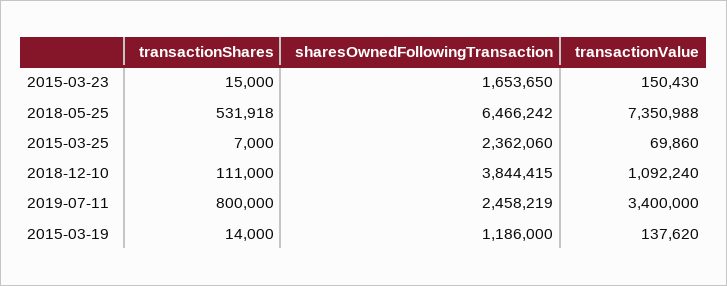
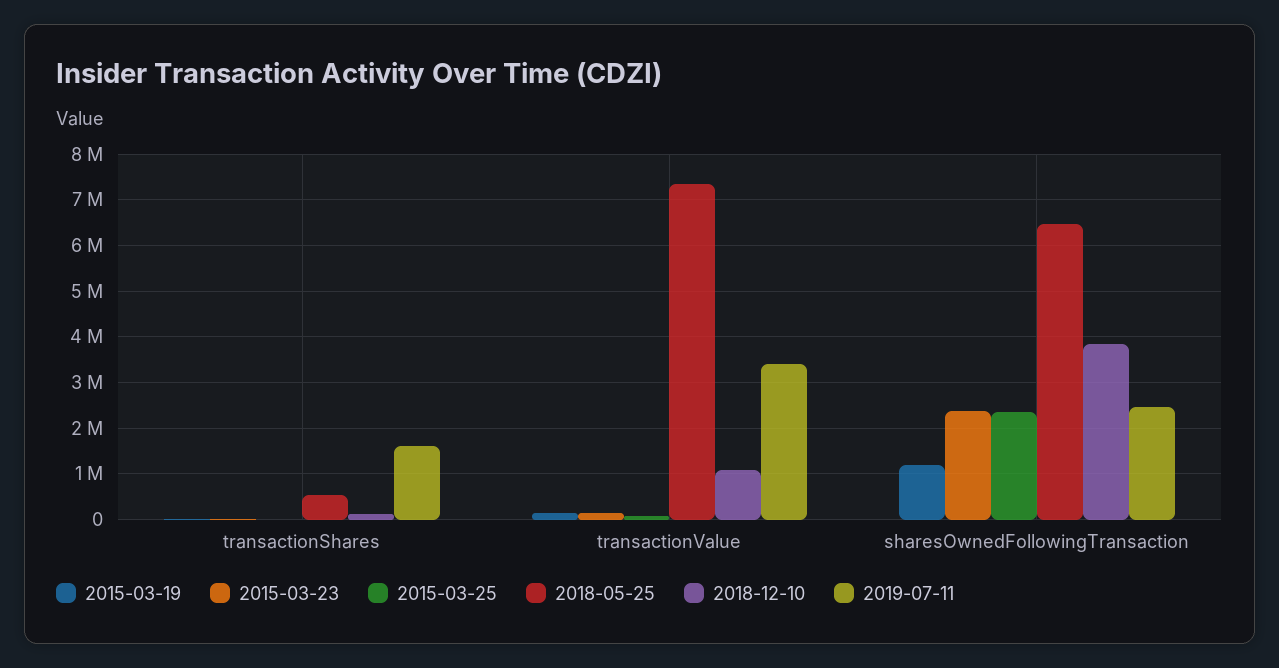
  {
    "2015-03-23": {
      "transactionShares": 15000,
-     "sharesOwnedFollowingTransaction": 1653650,
+     "sharesOwnedFollowingTransaction": 2400000,
      "transactionValue": 150430
    },
    "2018-05-25": {
      "transactionShares": 531918,
      "sharesOwnedFollowingTransaction": 6466242,
      "transactionValue": 7350988
    },
    "2015-03-25": {
      "transactionShares": 7000,
      "sharesOwnedFollowingTransaction": 2362060,
      "transactionValue": 69860
    },
    "2018-12-10": {
      "transactionShares": 111000,
      "sharesOwnedFollowingTransaction": 3844415,
      "transactionValue": 1092240
    },
    "2019-07-11": {
-     "transactionShares": 800000,
+     "transactionShares": 1600000,
      "sharesOwnedFollowingTransaction": 2458219,
      "transactionValue": 3400000
    },
    "2015-03-19": {
      "transactionShares": 14000,
      "sharesOwnedFollowingTransaction": 1186000,
      "transactionValue": 137620
    }
  }

